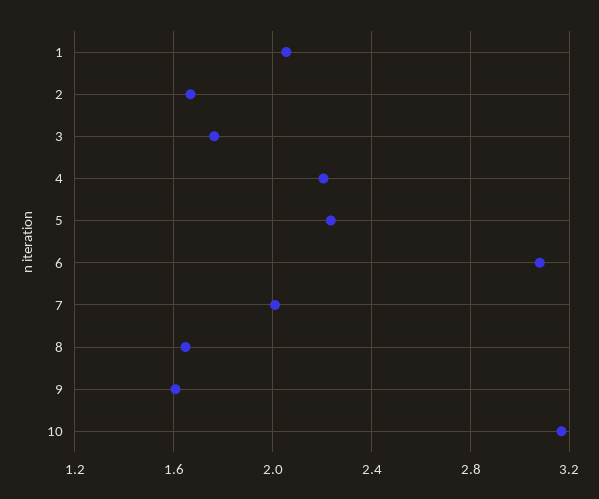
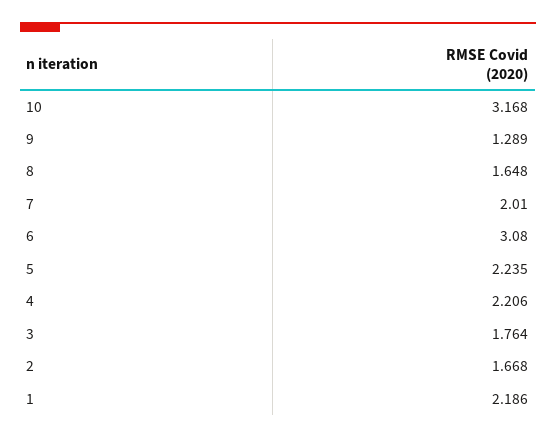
  {
-   "1": 2.05,
+   "1": 2.186,
    "2": 1.668,
    "3": 1.764,
    "4": 2.206,
    "5": 2.235,
    "6": 3.08,
    "7": 2.01,
    "8": 1.648,
-   "9": 1.6,
+   "9": 1.289,
    "10": 3.168
  }

